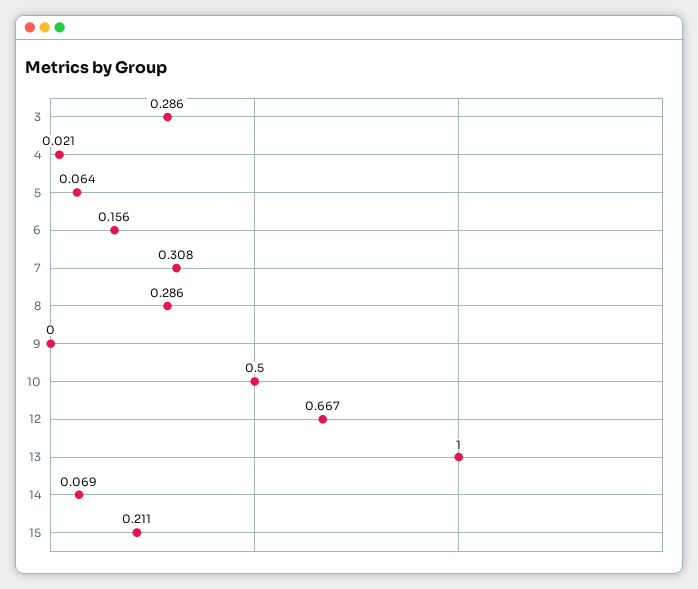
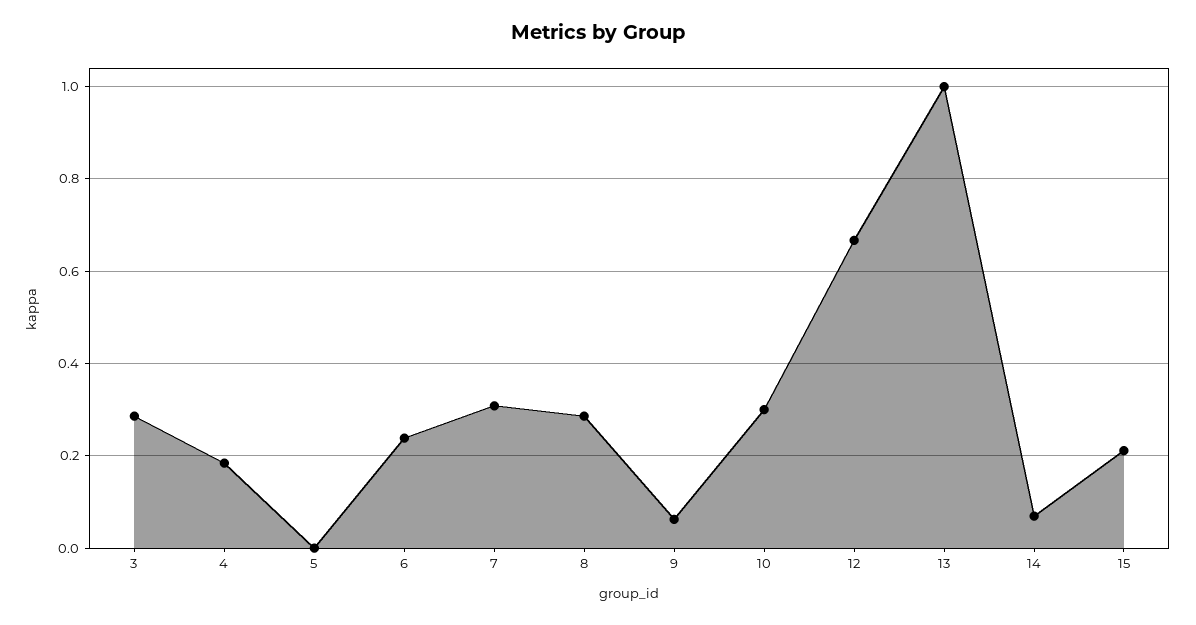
  {
    "3": 0.286,
-   "4": 0.021,
+   "4": 0.18,
-   "5": 0.064,
+   "5": 0,
-   "6": 0.156,
+   "6": 0.24,
    "7": 0.308,
    "8": 0.286,
-   "9": 0,
+   "9": 0.06,
-   "10": 0.5,
+   "10": 0.3,
    "12": 0.667,
    "13": 1,
    "14": 0.069,
    "15": 0.211
  }

